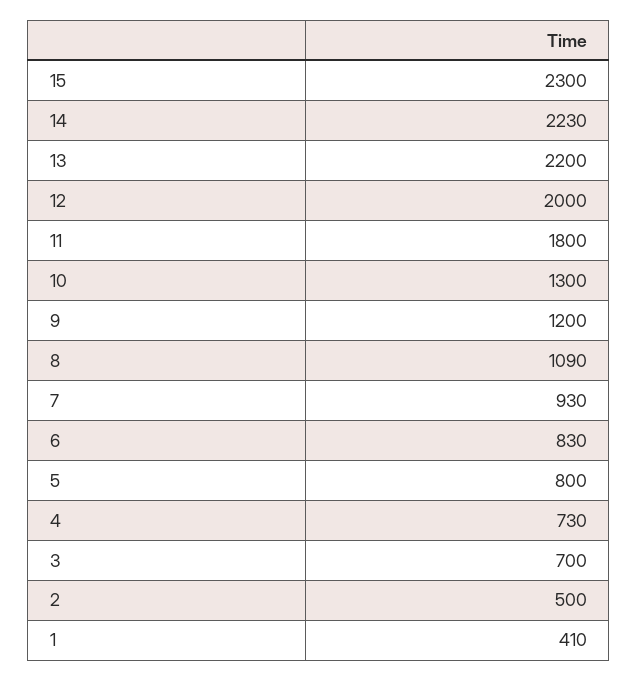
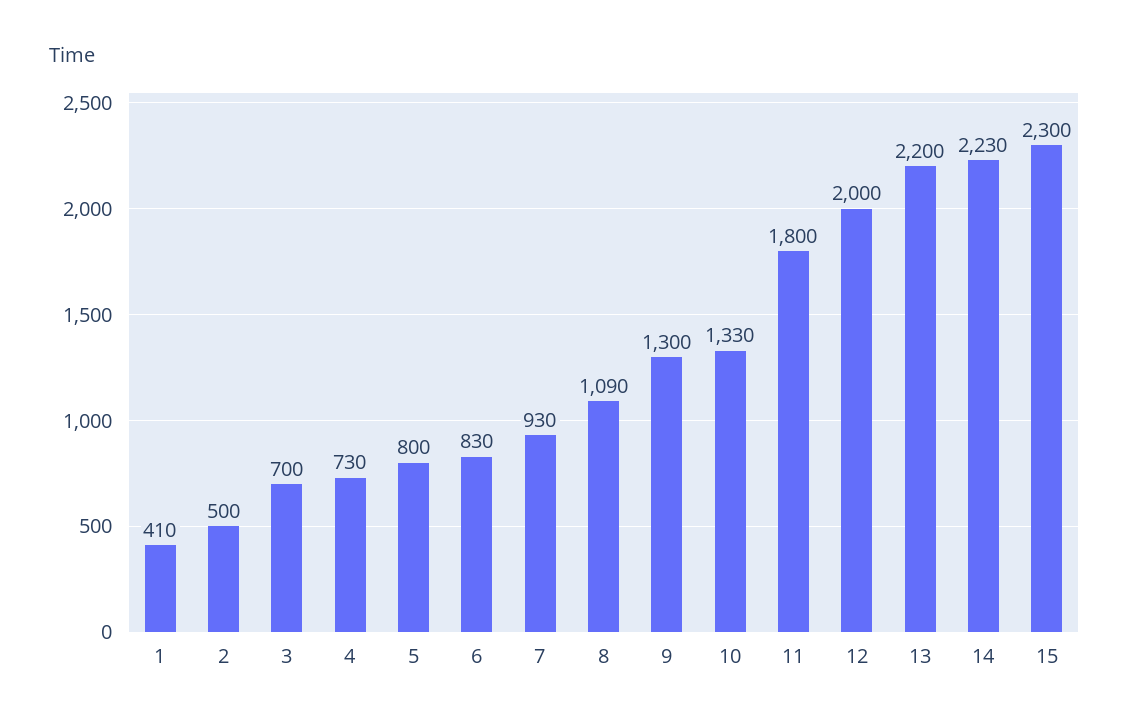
  {
    "15": 2300,
    "14": 2230,
    "13": 2200,
    "12": 2000,
    "11": 1800,
-   "10": 1300,
+   "10": 1330,
-   "9": 1200,
+   "9": 1300,
    "8": 1090,
    "7": 930,
    "6": 830,
    "5": 800,
    "4": 730,
    "3": 700,
    "2": 500,
    "1": 410
  }

